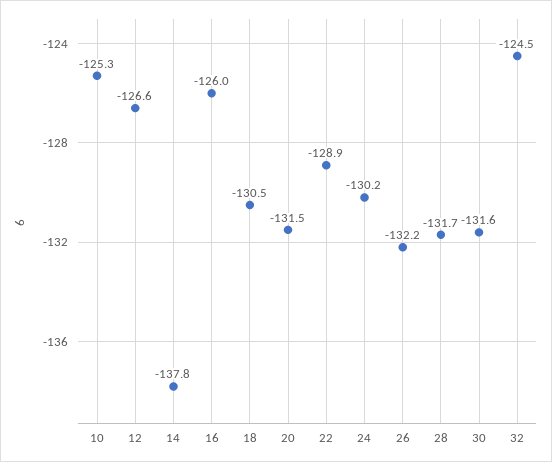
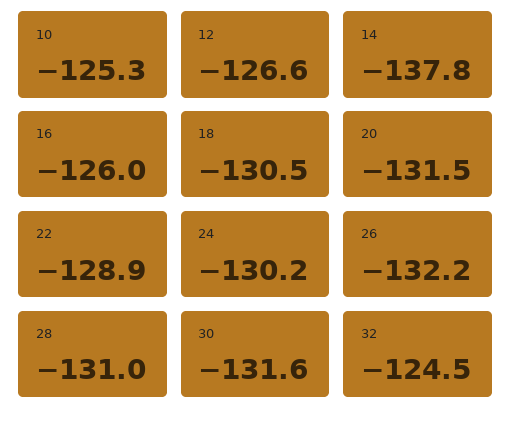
  {
    "10": -125.3,
    "12": -126.6,
    "14": -137.8,
    "16": -126,
    "18": -130.5,
    "20": -131.5,
    "22": -128.9,
    "24": -130.2,
    "26": -132.2,
-   "28": -131.7,
+   "28": -131,
    "30": -131.6,
    "32": -124.5
  }

